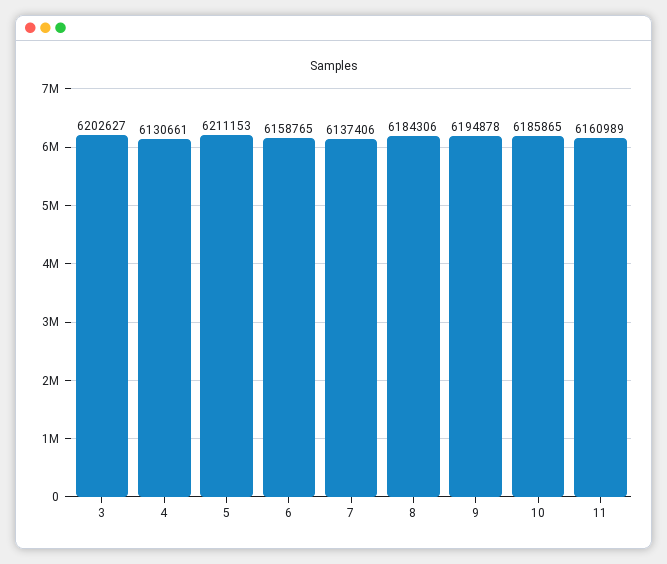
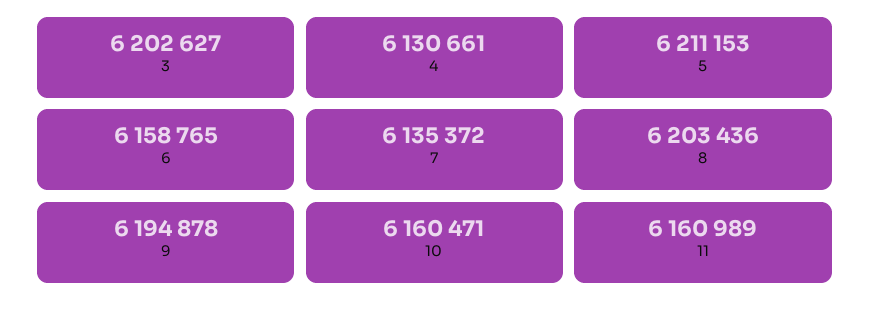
  {
    "3": 6202627,
    "4": 6130661,
    "5": 6211153,
    "6": 6158765,
-   "7": 6137406,
+   "7": 6135372,
-   "8": 6184306,
+   "8": 6203436,
    "9": 6194878,
-   "10": 6185865,
+   "10": 6160471,
    "11": 6160989
  }

